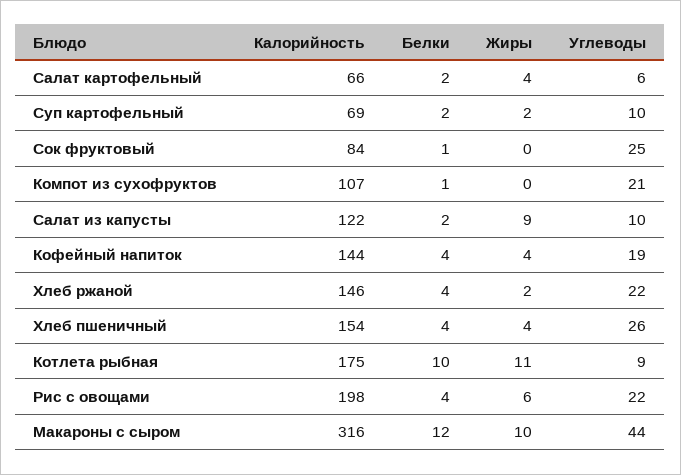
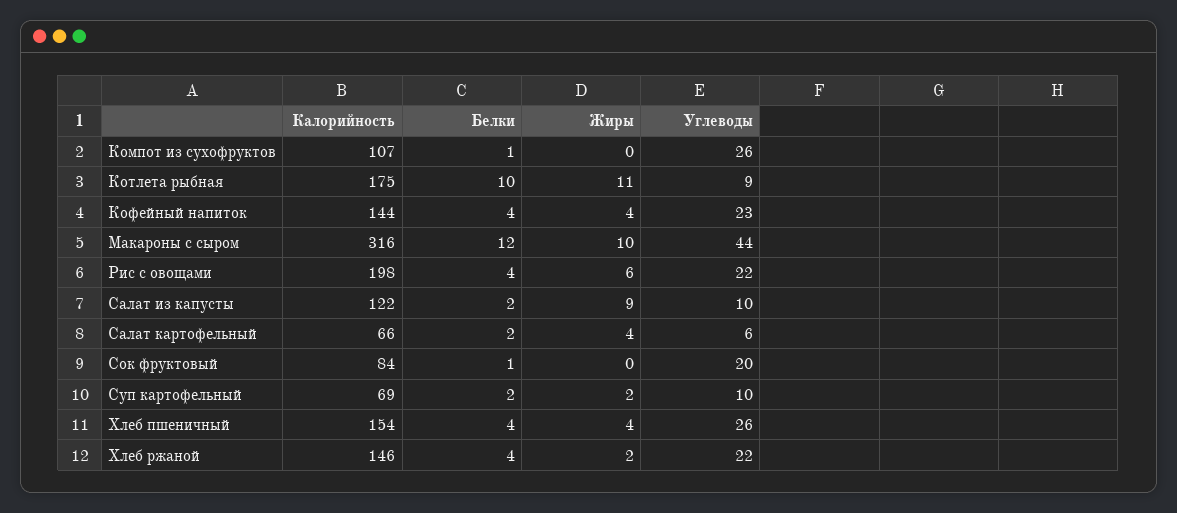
  {
    "Калорийность": {
      "Салат картофельный": 66,
      "Суп картофельный": 69,
      "Сок фруктовый": 84,
      "Компот из сухофруктов": 107,
      "Салат из капусты": 122,
      "Кофейный напиток": 144,
      "Хлеб ржаной": 146,
      "Хлеб пшеничный": 154,
      "Котлета рыбная": 175,
      "Рис с овощами": 198,
      "Макароны с сыром": 316
    },
    "Белки": {
      "Салат картофельный": 2,
      "Суп картофельный": 2,
      "Сок фруктовый": 1,
      "Компот из сухофруктов": 1,
      "Салат из капусты": 2,
      "Кофейный напиток": 4,
      "Хлеб ржаной": 4,
      "Хлеб пшеничный": 4,
      "Котлета рыбная": 10,
      "Рис с овощами": 4,
      "Макароны с сыром": 12
    },
    "Жиры": {
      "Салат картофельный": 4,
      "Суп картофельный": 2,
      "Сок фруктовый": 0,
      "Компот из сухофруктов": 0,
      "Салат из капусты": 9,
      "Кофейный напиток": 4,
      "Хлеб ржаной": 2,
      "Хлеб пшеничный": 4,
      "Котлета рыбная": 11,
      "Рис с овощами": 6,
      "Макароны с сыром": 10
    },
    "Углеводы": {
      "Салат картофельный": 6,
      "Суп картофельный": 10,
-     "Сок фруктовый": 25,
+     "Сок фруктовый": 20,
-     "Компот из сухофруктов": 21,
+     "Компот из сухофруктов": 26,
      "Салат из капусты": 10,
-     "Кофейный напиток": 19,
+     "Кофейный напиток": 23,
      "Хлеб ржаной": 22,
      "Хлеб пшеничный": 26,
      "Котлета рыбная": 9,
      "Рис с овощами": 22,
      "Макароны с сыром": 44
    }
  }

